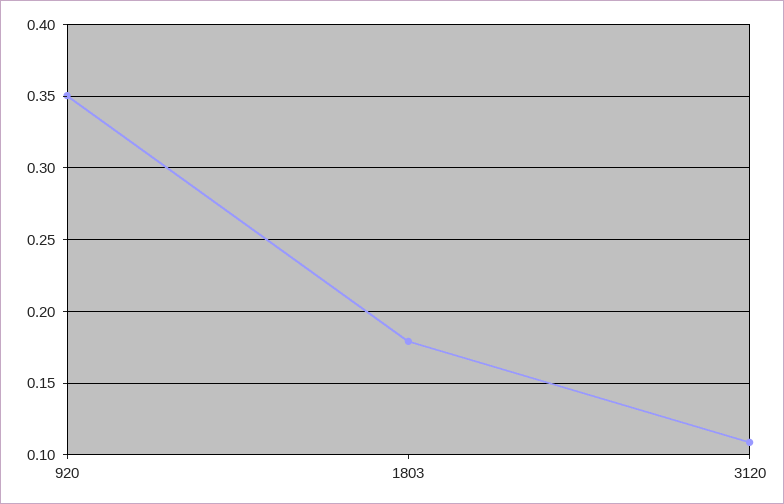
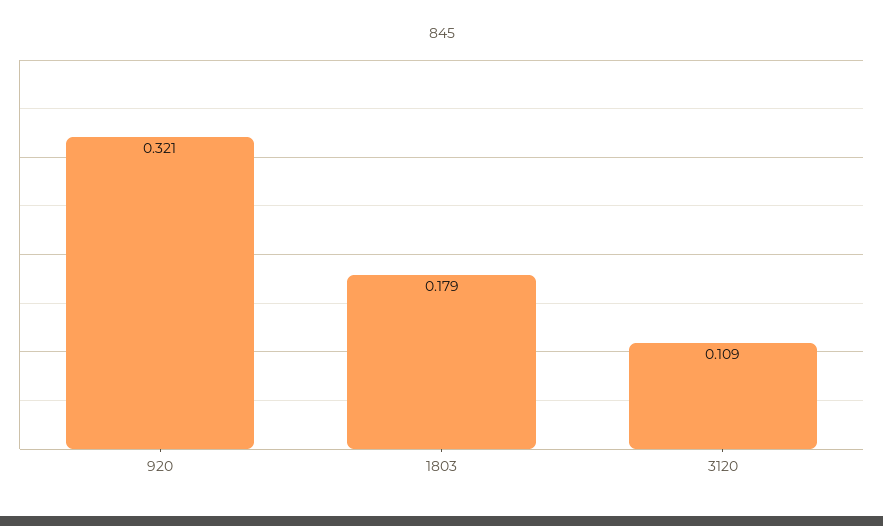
  {
-   "920": 0.35,
+   "920": 0.321,
    "1803": 0.179,
    "3120": 0.109
  }

